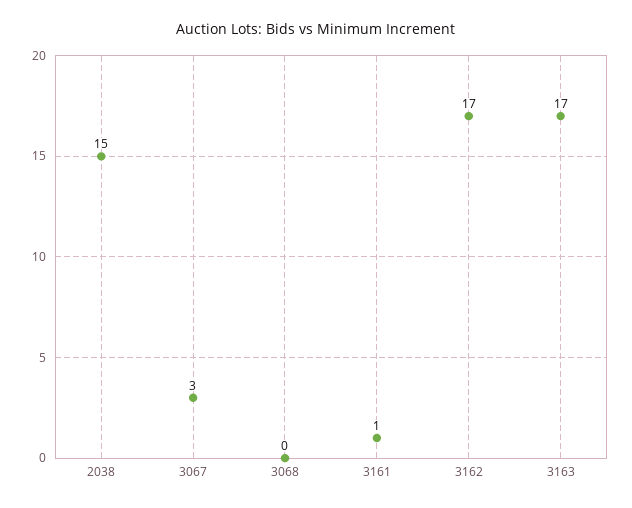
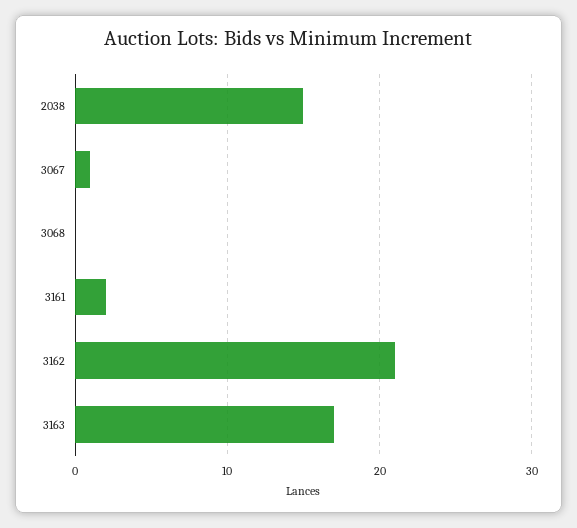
  {
    "2038": 15,
-   "3067": 3,
+   "3067": 1,
    "3068": 0,
-   "3161": 1,
+   "3161": 2,
-   "3162": 17,
+   "3162": 21,
    "3163": 17
  }

